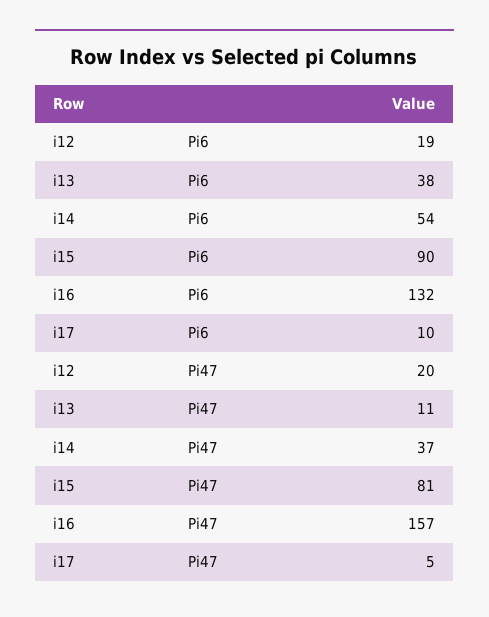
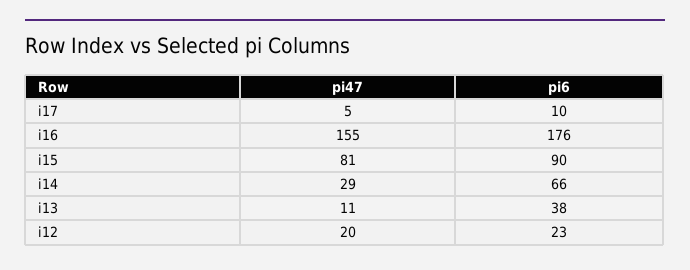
  {
    "i12": {
-     "Pi6": 19,
+     "Pi6": 23,
      "Pi47": 20
    },
    "i13": {
      "Pi6": 38,
      "Pi47": 11
    },
    "i14": {
-     "Pi6": 54,
+     "Pi6": 66,
-     "Pi47": 37
+     "Pi47": 29
    },
    "i15": {
      "Pi6": 90,
      "Pi47": 81
    },
    "i16": {
-     "Pi6": 132,
+     "Pi6": 176,
-     "Pi47": 157
+     "Pi47": 155
    },
    "i17": {
      "Pi6": 10,
      "Pi47": 5
    }
  }

